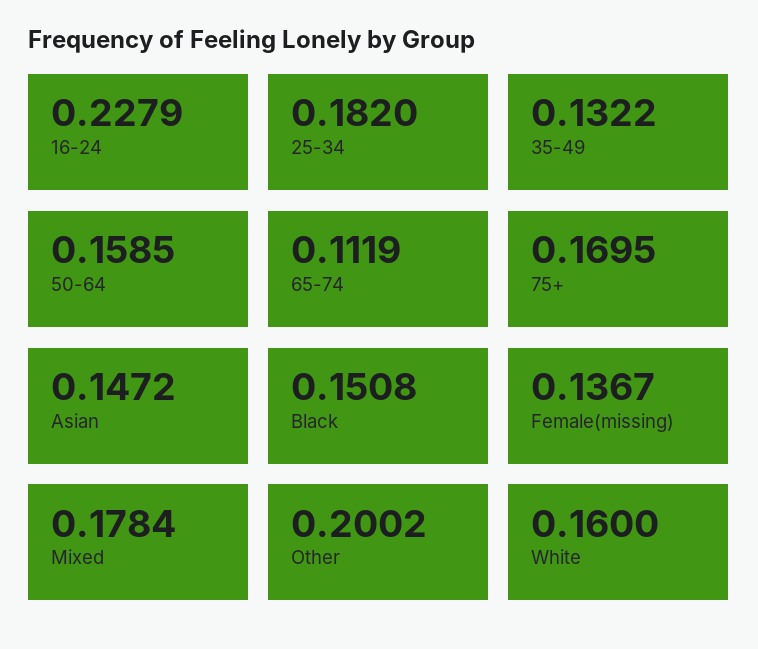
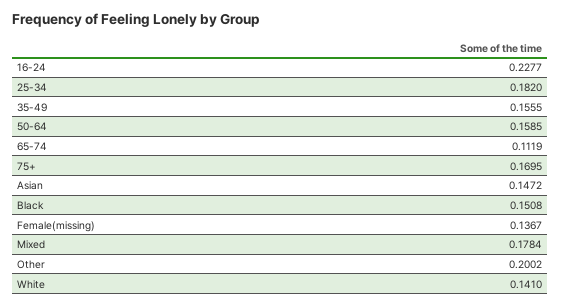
  {
-   "16-24": 0.2279,
+   "16-24": 0.2277,
    "25-34": 0.182,
-   "35-49": 0.1322,
+   "35-49": 0.1555,
    "50-64": 0.1585,
    "65-74": 0.1119,
    "75+": 0.1695,
    "Asian": 0.1472,
    "Black": 0.1508,
    "Female(missing)": 0.1367,
    "Mixed": 0.1784,
    "Other": 0.2002,
-   "White": 0.16
+   "White": 0.141
  }

